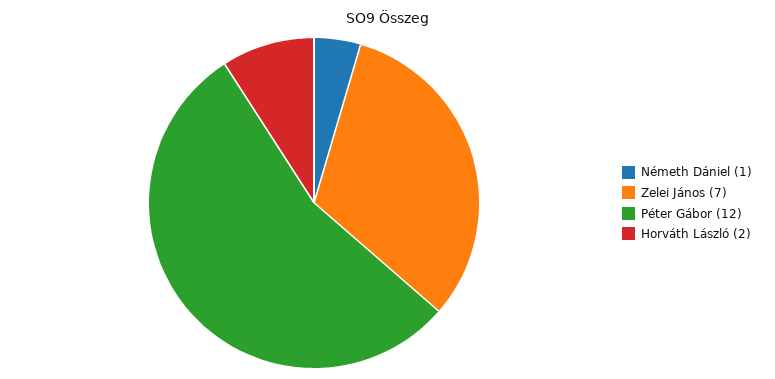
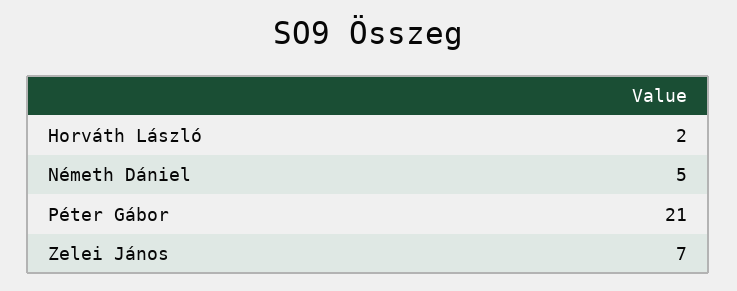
  {
-   "Németh Dániel": 1,
+   "Németh Dániel": 5,
    "Zelei János": 7,
-   "Péter Gábor": 12,
+   "Péter Gábor": 21,
    "Horváth László": 2
  }

